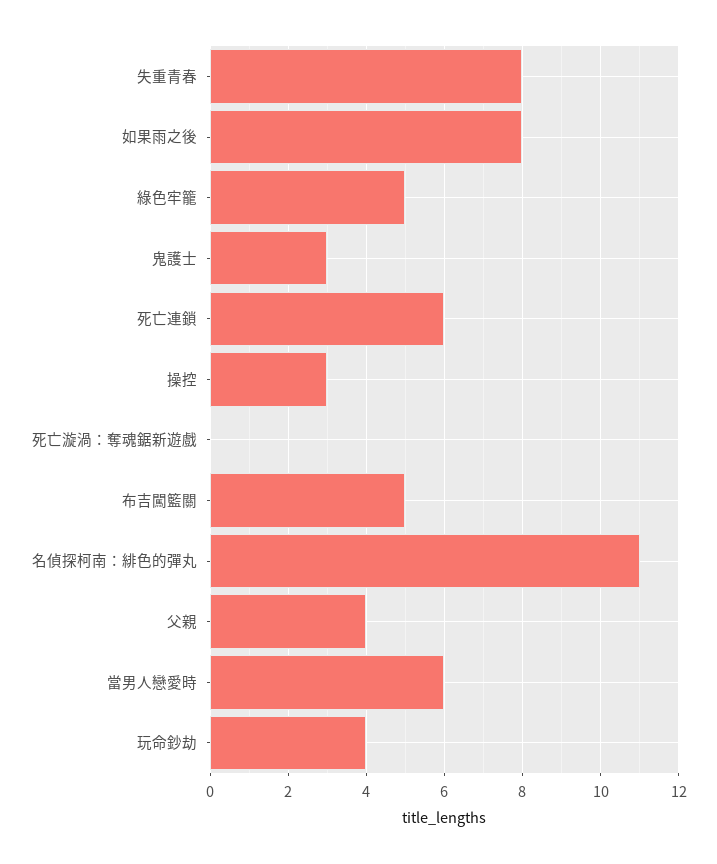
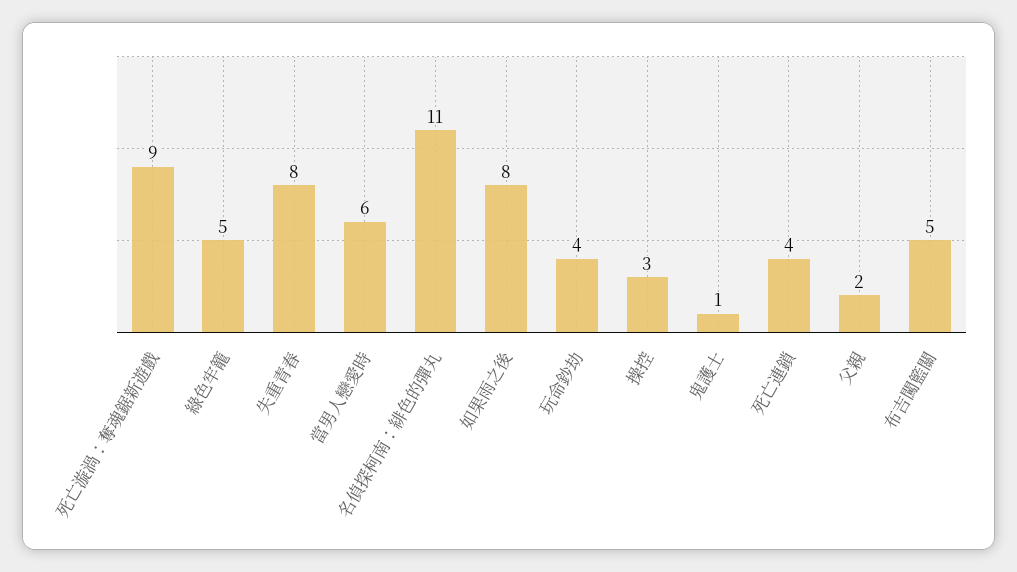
  {
    "失重青春": 8,
    "如果雨之後": 8,
    "綠色牢籠": 5,
-   "鬼護士": 3,
+   "鬼護士": 1,
-   "死亡連鎖": 6,
+   "死亡連鎖": 4,
    "操控": 3,
-   "死亡漩渦：奪魂鋸新遊戲": 0,
+   "死亡漩渦：奪魂鋸新遊戲": 9,
    "布吉闖籃關": 5,
    "名偵探柯南：緋色的彈丸": 11,
-   "父親": 4,
+   "父親": 2,
    "當男人戀愛時": 6,
    "玩命鈔劫": 4
  }

